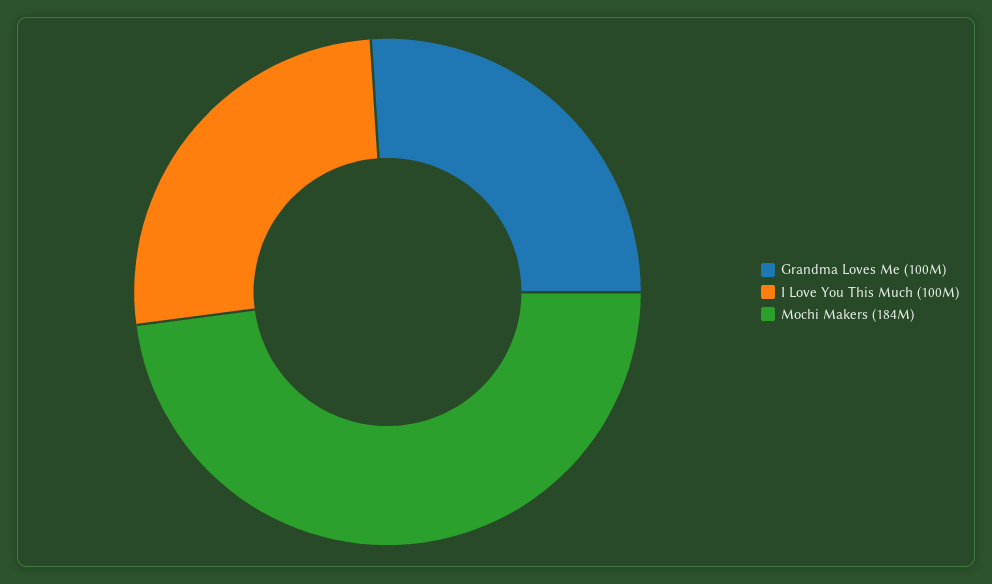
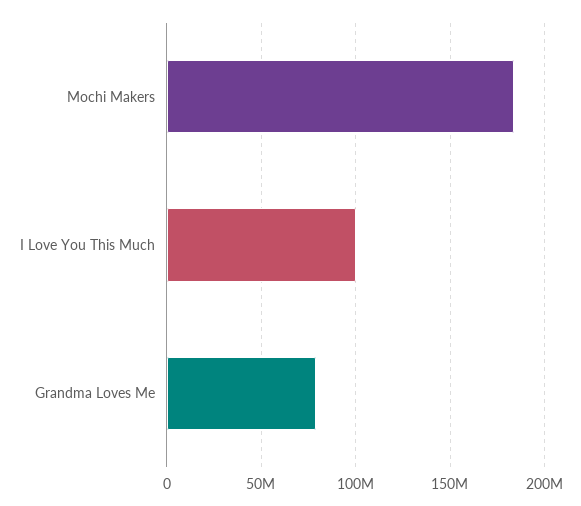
  {
-   "Grandma Loves Me": 100000000,
+   "Grandma Loves Me": 80000000,
    "I Love You This Much": 100000000,
    "Mochi Makers": 184000000
  }

